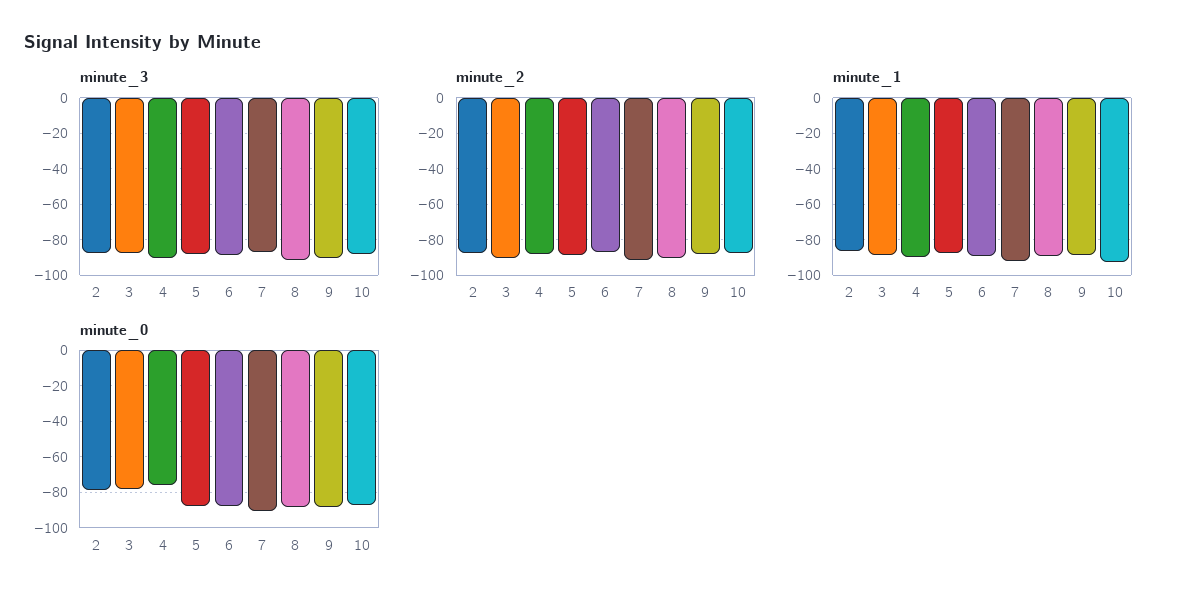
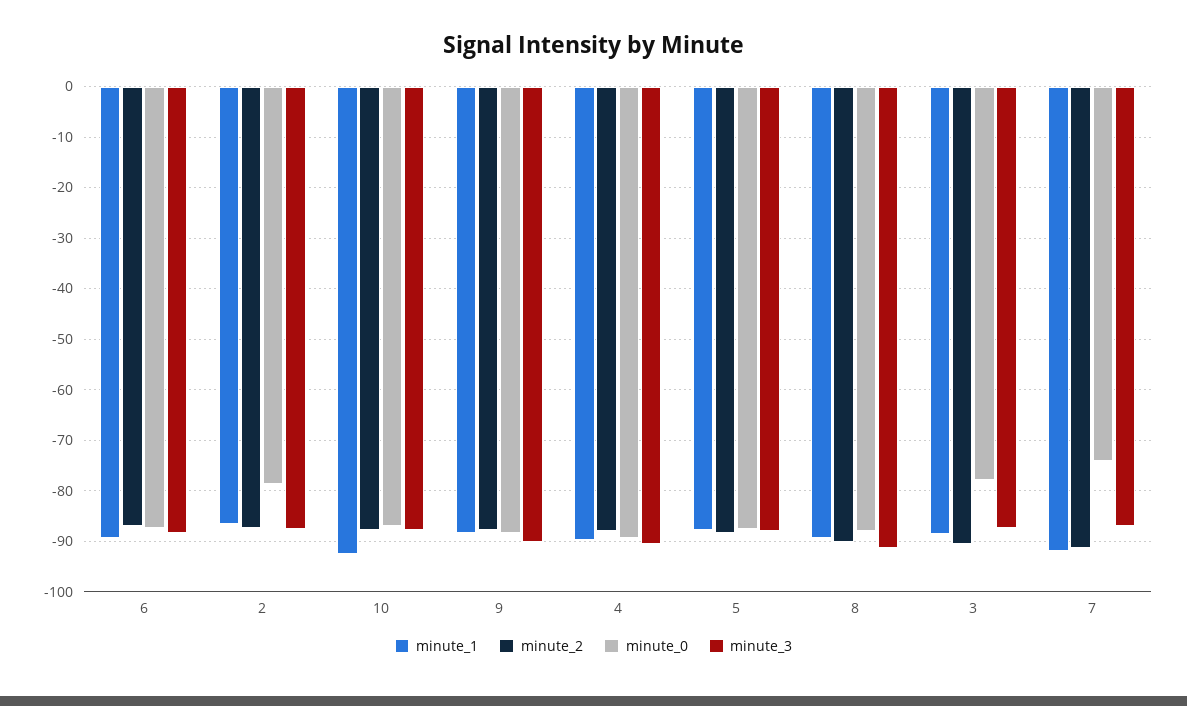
  {
    "minute_3": {
      "2": -88,
      "3": -88,
      "4": -90,
      "5": -88,
      "6": -88,
      "7": -88,
      "8": -92,
      "9": -90,
      "10": -88
    },
    "minute_2": {
      "2": -88,
      "3": -90,
      "4": -88,
      "5": -88,
      "6": -88,
      "7": -92,
      "8": -90,
      "9": -88,
      "10": -88
    },
    "minute_1": {
      "2": -86,
      "3": -88,
      "4": -90,
      "5": -88,
      "6": -90,
      "7": -92,
      "8": -90,
      "9": -88,
      "10": -92
    },
    "minute_0": {
      "2": -78,
      "3": -78,
-     "4": -75,
+     "4": -90,
      "5": -88,
      "6": -88,
-     "7": -90,
+     "7": -74,
      "8": -88,
      "9": -88,
      "10": -88
    }
  }

